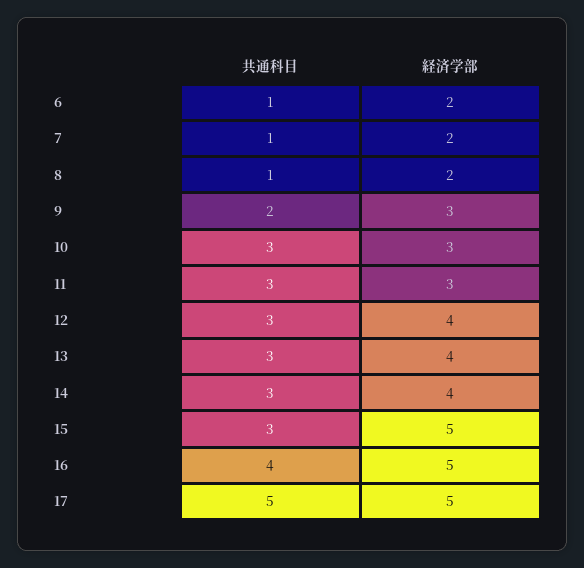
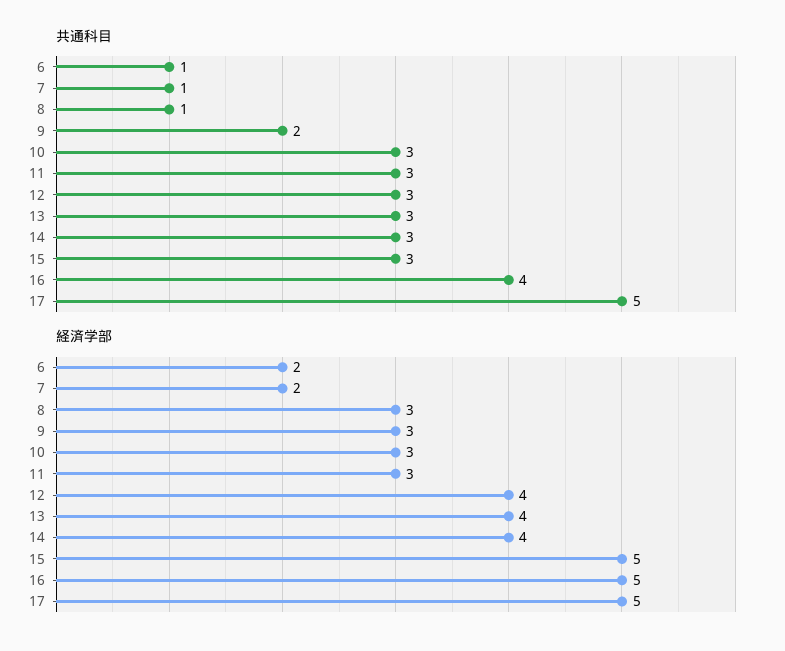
  {
    "共通科目": {
      "6": 1,
      "7": 1,
      "8": 1,
      "9": 2,
      "10": 3,
      "11": 3,
      "12": 3,
      "13": 3,
      "14": 3,
      "15": 3,
      "16": 4,
      "17": 5
    },
    "経済学部": {
      "6": 2,
      "7": 2,
-     "8": 2,
+     "8": 3,
      "9": 3,
      "10": 3,
      "11": 3,
      "12": 4,
      "13": 4,
      "14": 4,
      "15": 5,
      "16": 5,
      "17": 5
    }
  }

